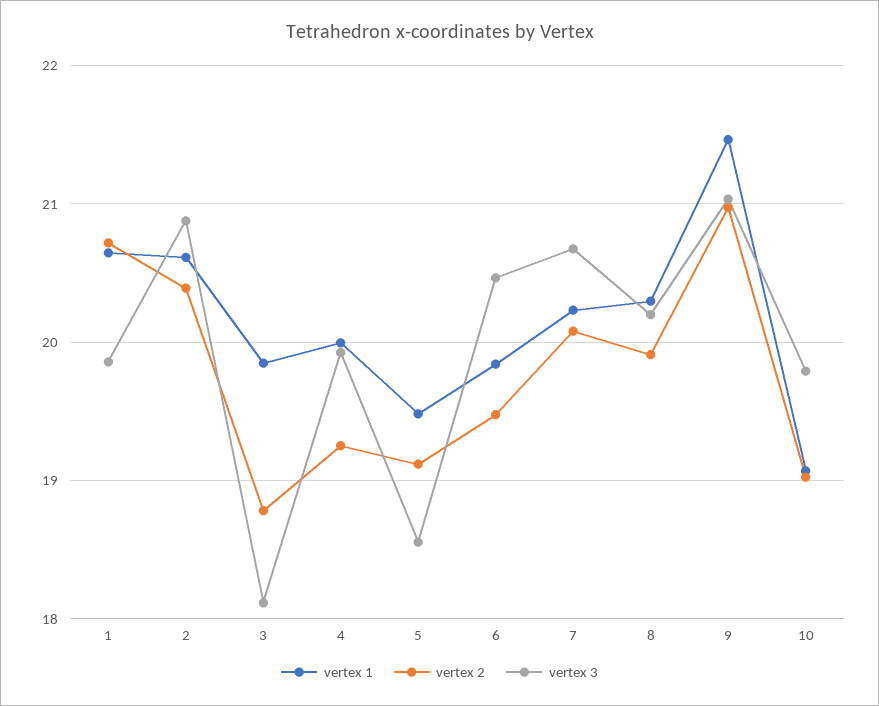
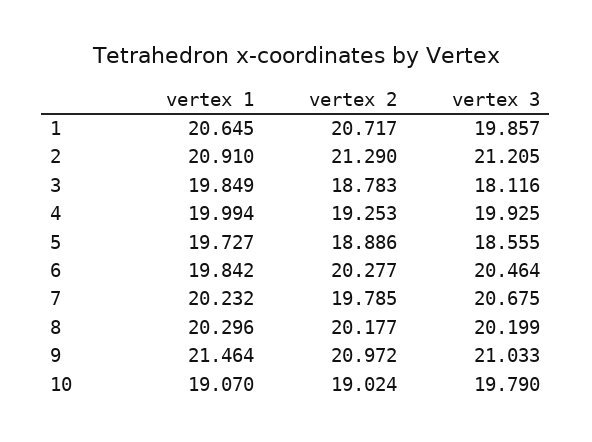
  {
    "vertex 1": {
      "1": 20.645,
-     "2": 20.6,
+     "2": 20.91,
      "3": 19.849,
      "4": 19.994,
-     "5": 19.5,
+     "5": 19.727,
      "6": 19.842,
      "7": 20.232,
      "8": 20.296,
      "9": 21.464,
      "10": 19.07
    },
    "vertex 2": {
      "1": 20.717,
-     "2": 20.4,
+     "2": 21.29,
      "3": 18.783,
      "4": 19.253,
-     "5": 19.1,
+     "5": 18.886,
-     "6": 19.5,
+     "6": 20.277,
-     "7": 20.1,
+     "7": 19.785,
-     "8": 19.9,
+     "8": 20.177,
      "9": 20.972,
      "10": 19.024
    },
    "vertex 3": {
      "1": 19.857,
-     "2": 20.9,
+     "2": 21.205,
      "3": 18.116,
      "4": 19.925,
      "5": 18.555,
      "6": 20.464,
      "7": 20.675,
      "8": 20.199,
      "9": 21.033,
      "10": 19.79
    }
  }

